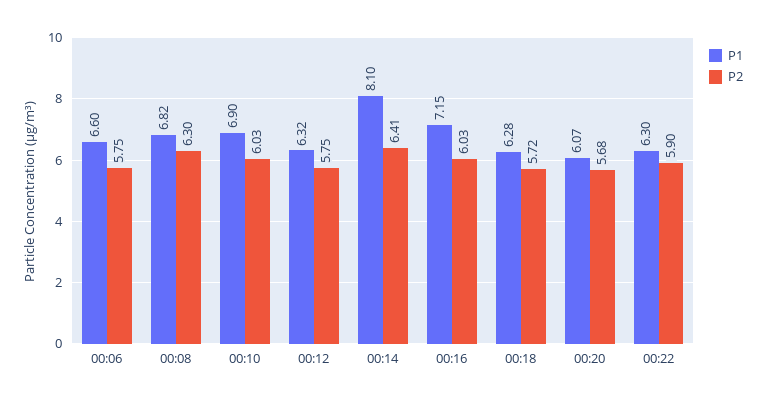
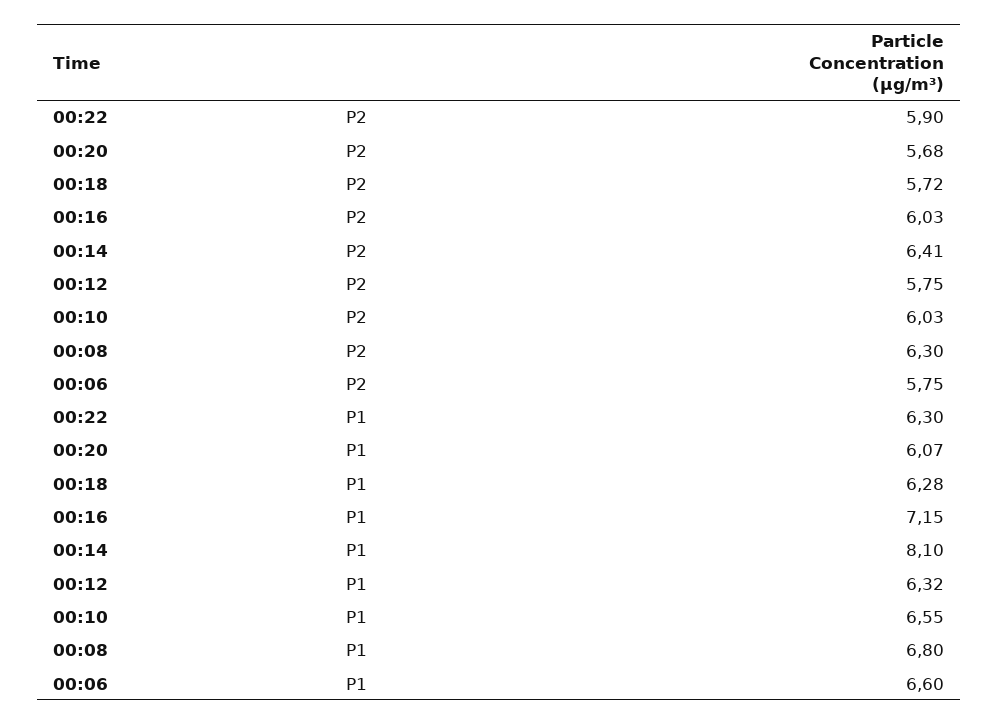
  {
    "P1": {
      "00:06": 6.6,
-     "00:08": 6.82,
+     "00:08": 6.8,
-     "00:10": 6.9,
+     "00:10": 6.55,
      "00:12": 6.32,
      "00:14": 8.1,
      "00:16": 7.15,
      "00:18": 6.28,
      "00:20": 6.07,
      "00:22": 6.3
    },
    "P2": {
      "00:06": 5.75,
      "00:08": 6.3,
      "00:10": 6.03,
      "00:12": 5.75,
      "00:14": 6.41,
      "00:16": 6.03,
      "00:18": 5.72,
      "00:20": 5.68,
      "00:22": 5.9
    }
  }

